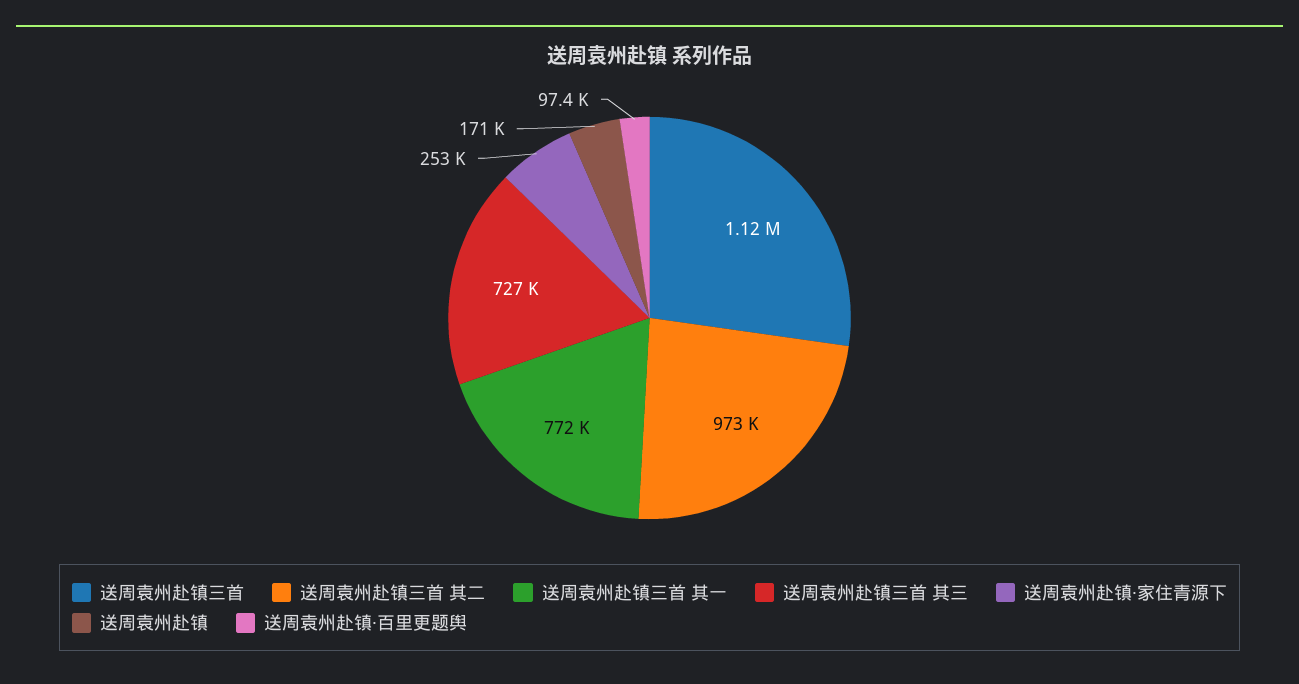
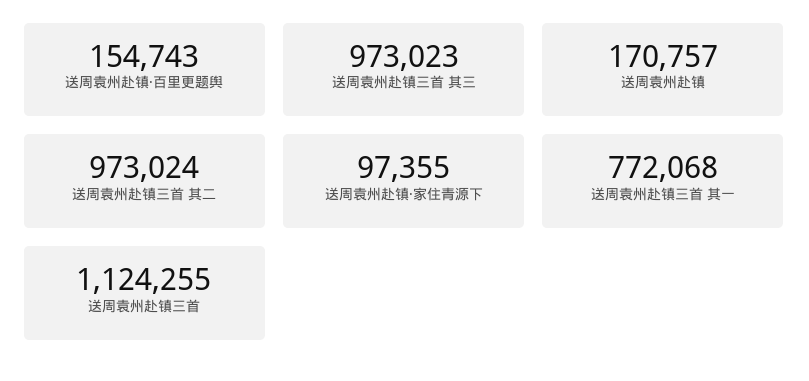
  {
    "送周袁州赴镇三首": 1124255,
    "送周袁州赴镇三首 其二": 973024,
    "送周袁州赴镇三首 其一": 772068,
-   "送周袁州赴镇三首 其三": 727000,
+   "送周袁州赴镇三首 其三": 973023,
-   "送周袁州赴镇·家住青源下": 253000,
+   "送周袁州赴镇·家住青源下": 97355,
    "送周袁州赴镇": 170757,
-   "送周袁州赴镇·百里更题舆": 97400
+   "送周袁州赴镇·百里更题舆": 154743
  }

